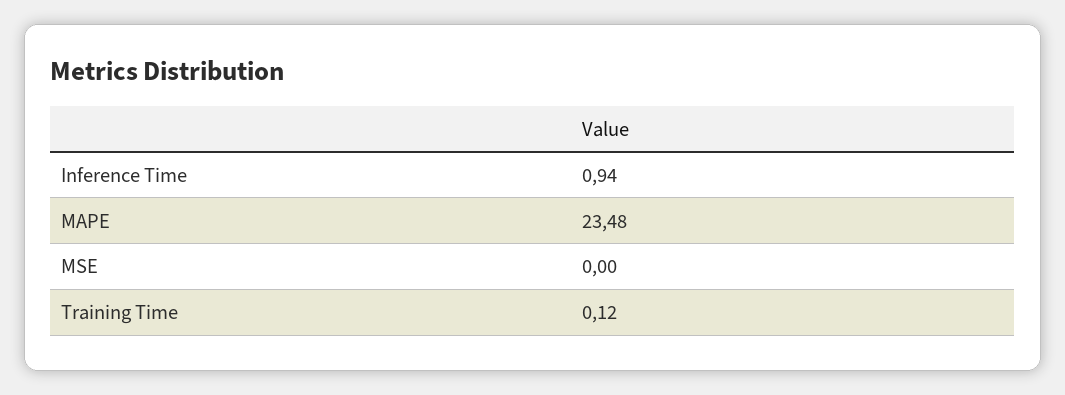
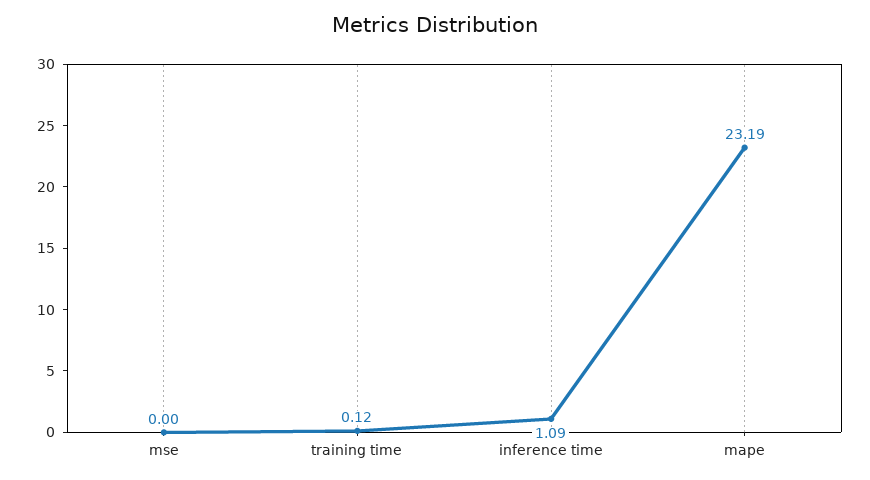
  {
-   "Inference Time": 0.94,
+   "Inference Time": 1.09,
-   "MAPE": 23.48,
+   "MAPE": 23.19,
    "MSE": 0,
    "Training Time": 0.12
  }

